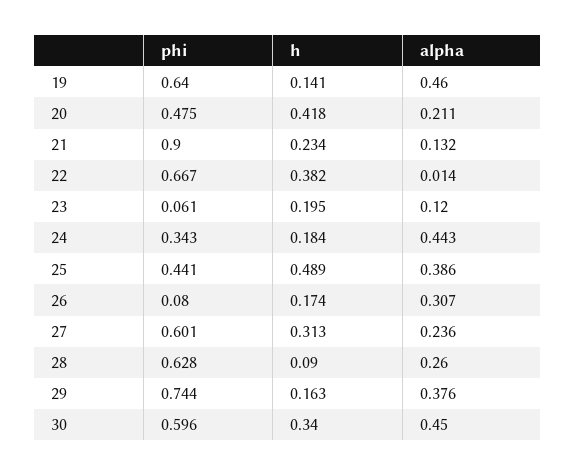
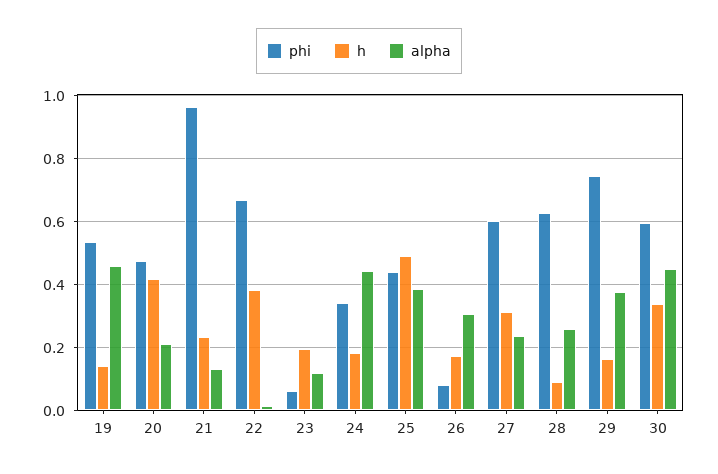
  {
    "phi": {
-     "19": 0.64,
+     "19": 0.54,
      "20": 0.475,
-     "21": 0.9,
+     "21": 0.96,
      "22": 0.667,
      "23": 0.061,
      "24": 0.343,
      "25": 0.441,
      "26": 0.08,
      "27": 0.601,
      "28": 0.628,
      "29": 0.744,
      "30": 0.596
    },
    "h": {
      "19": 0.141,
      "20": 0.418,
      "21": 0.234,
      "22": 0.382,
      "23": 0.195,
      "24": 0.184,
      "25": 0.489,
      "26": 0.174,
      "27": 0.313,
      "28": 0.09,
      "29": 0.163,
      "30": 0.34
    },
    "alpha": {
      "19": 0.46,
      "20": 0.211,
      "21": 0.132,
      "22": 0.014,
      "23": 0.12,
      "24": 0.443,
      "25": 0.386,
      "26": 0.307,
      "27": 0.236,
      "28": 0.26,
      "29": 0.376,
      "30": 0.45
    }
  }

